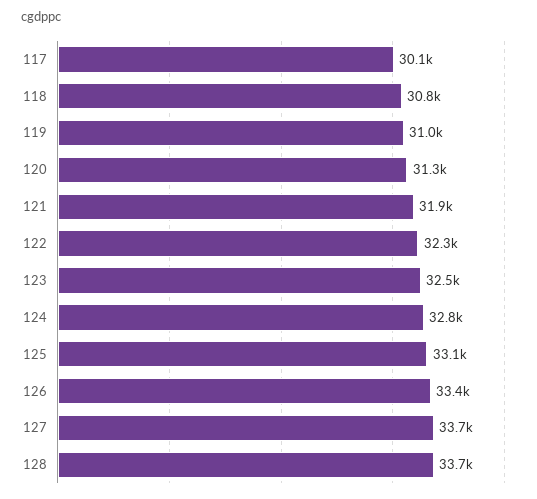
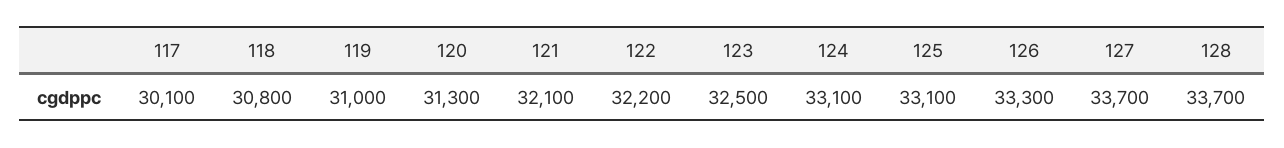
  {
    "117": 30100,
    "118": 30800,
    "119": 31000,
    "120": 31300,
-   "121": 31900,
+   "121": 32100,
-   "122": 32300,
+   "122": 32200,
    "123": 32500,
-   "124": 32800,
+   "124": 33100,
    "125": 33100,
-   "126": 33400,
+   "126": 33300,
    "127": 33700,
    "128": 33700
  }

